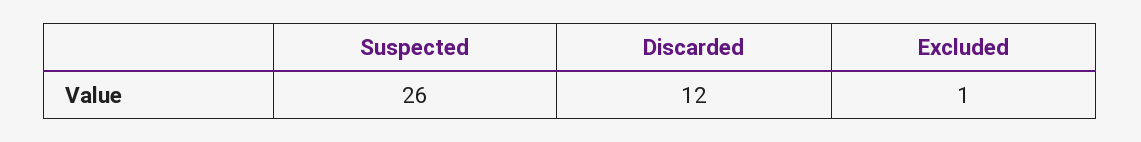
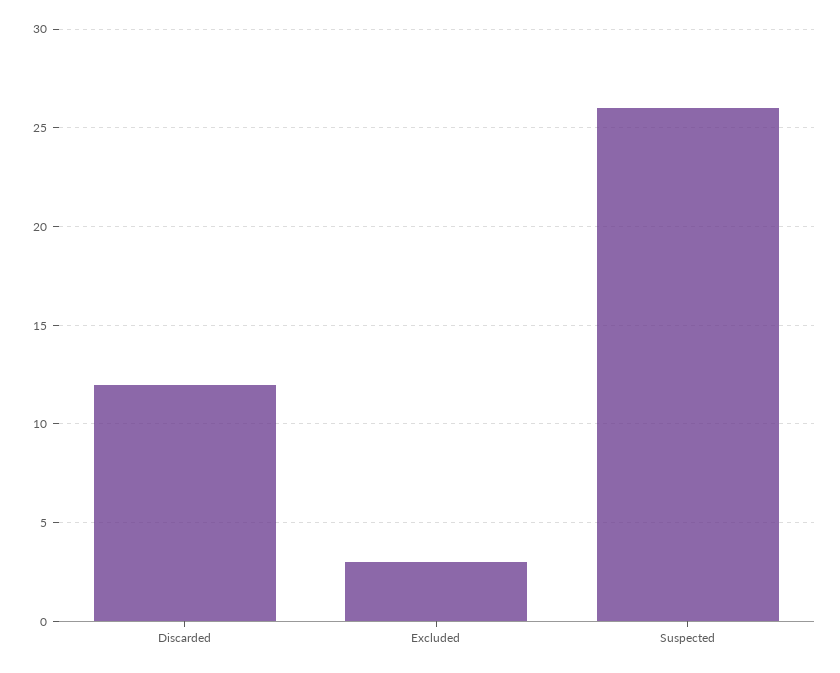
  {
    "Suspected": 26,
    "Discarded": 12,
-   "Excluded": 1
+   "Excluded": 3
  }

